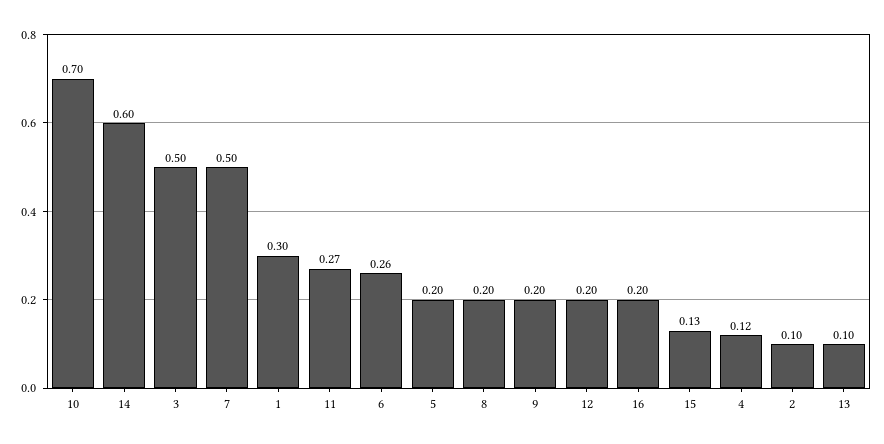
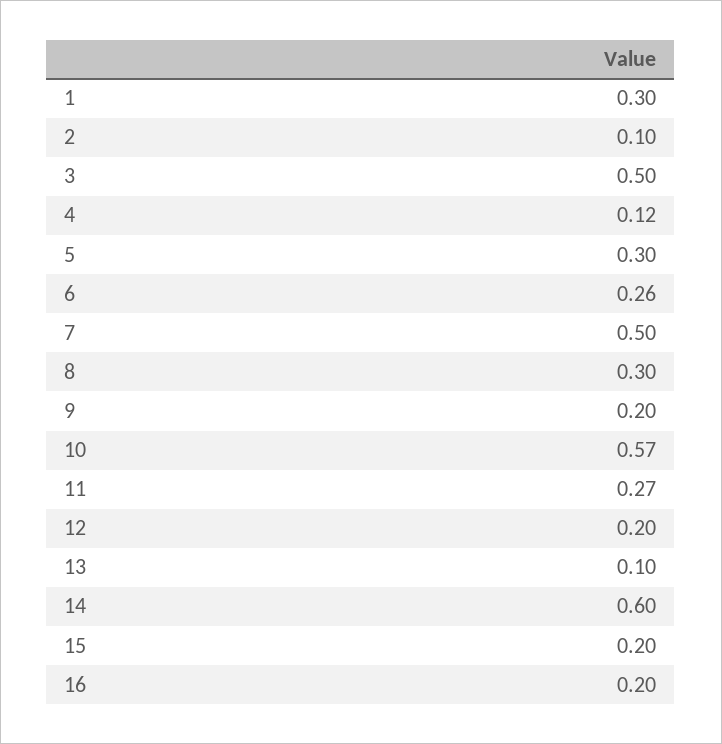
  {
-   "10": 0.7,
+   "10": 0.57,
    "14": 0.6,
    "3": 0.5,
    "7": 0.5,
    "1": 0.3,
    "11": 0.27,
    "6": 0.26,
-   "5": 0.2,
+   "5": 0.3,
-   "8": 0.2,
+   "8": 0.3,
    "9": 0.2,
    "12": 0.2,
    "16": 0.2,
-   "15": 0.13,
+   "15": 0.2,
    "4": 0.12,
    "2": 0.1,
    "13": 0.1
  }

